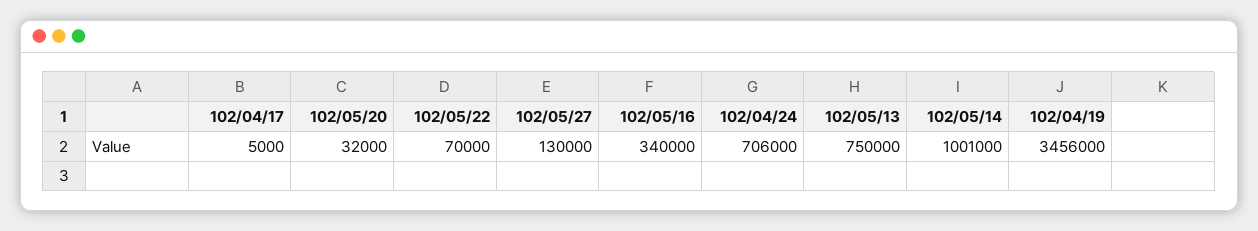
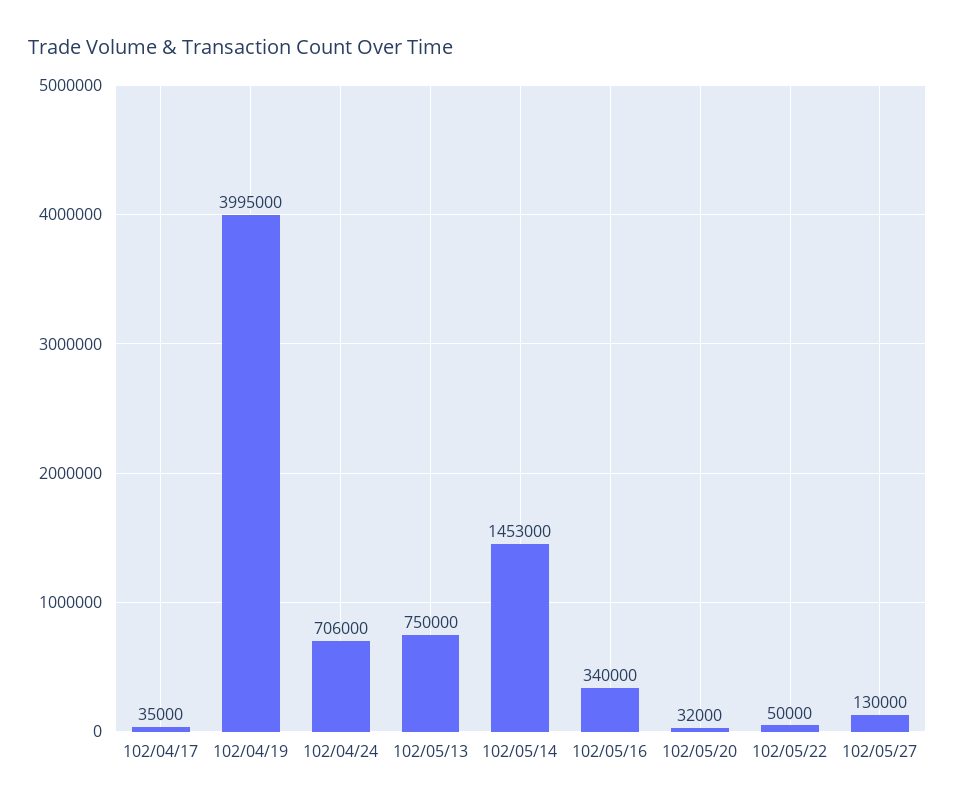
  {
-   "102/04/17": 5000,
+   "102/04/17": 35000,
    "102/05/20": 32000,
-   "102/05/22": 70000,
+   "102/05/22": 50000,
    "102/05/27": 130000,
    "102/05/16": 340000,
    "102/04/24": 706000,
    "102/05/13": 750000,
-   "102/05/14": 1001000,
+   "102/05/14": 1453000,
-   "102/04/19": 3456000
+   "102/04/19": 3995000
  }

